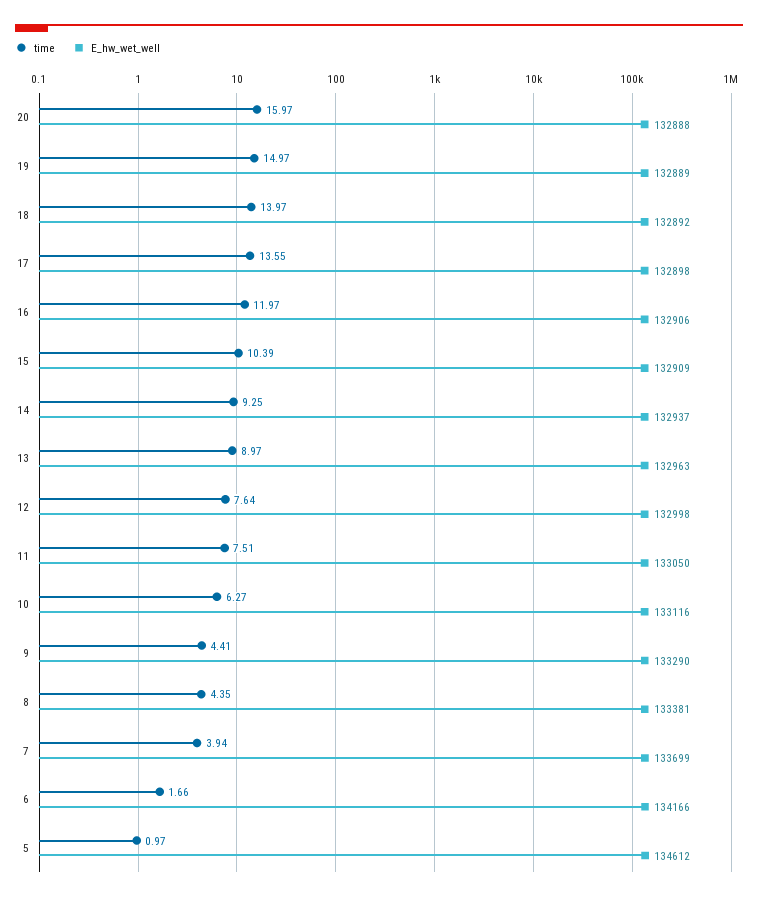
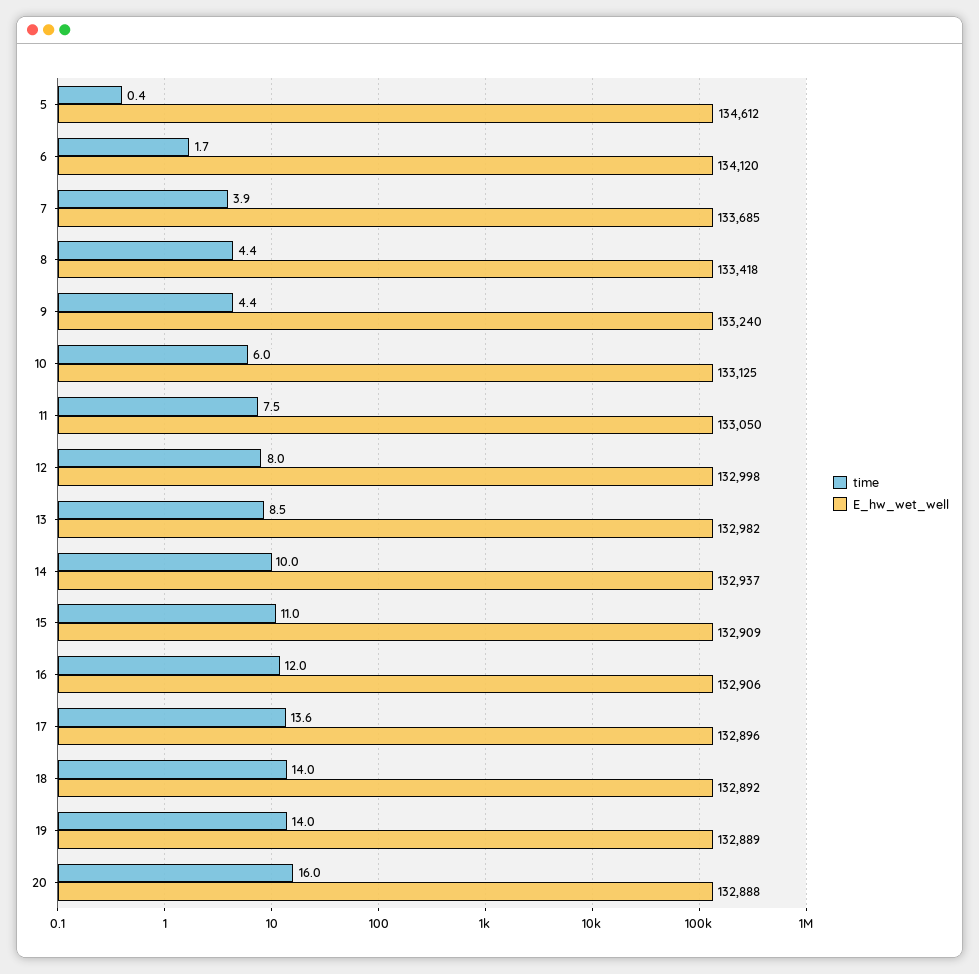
  {
    "time": {
      "20": 15.97,
-     "19": 14.97,
+     "19": 14,
      "18": 13.97,
      "17": 13.55,
      "16": 11.97,
-     "15": 10.39,
+     "15": 11,
-     "14": 9.25,
+     "14": 10,
-     "13": 8.97,
+     "13": 8.5,
-     "12": 7.64,
+     "12": 8,
      "11": 7.51,
-     "10": 6.27,
+     "10": 6,
      "9": 4.41,
      "8": 4.35,
      "7": 3.94,
      "6": 1.66,
-     "5": 0.97
+     "5": 0.4
    },
    "E_hw_wet_well": {
      "20": 132888,
      "19": 132889,
      "18": 132892,
-     "17": 132898,
+     "17": 132896,
      "16": 132906,
      "15": 132909,
      "14": 132937,
-     "13": 132963,
+     "13": 132982,
      "12": 132998,
      "11": 133050,
-     "10": 133116,
+     "10": 133125,
-     "9": 133290,
+     "9": 133240,
-     "8": 133381,
+     "8": 133418,
-     "7": 133699,
+     "7": 133685,
-     "6": 134166,
+     "6": 134120,
      "5": 134612
    }
  }

